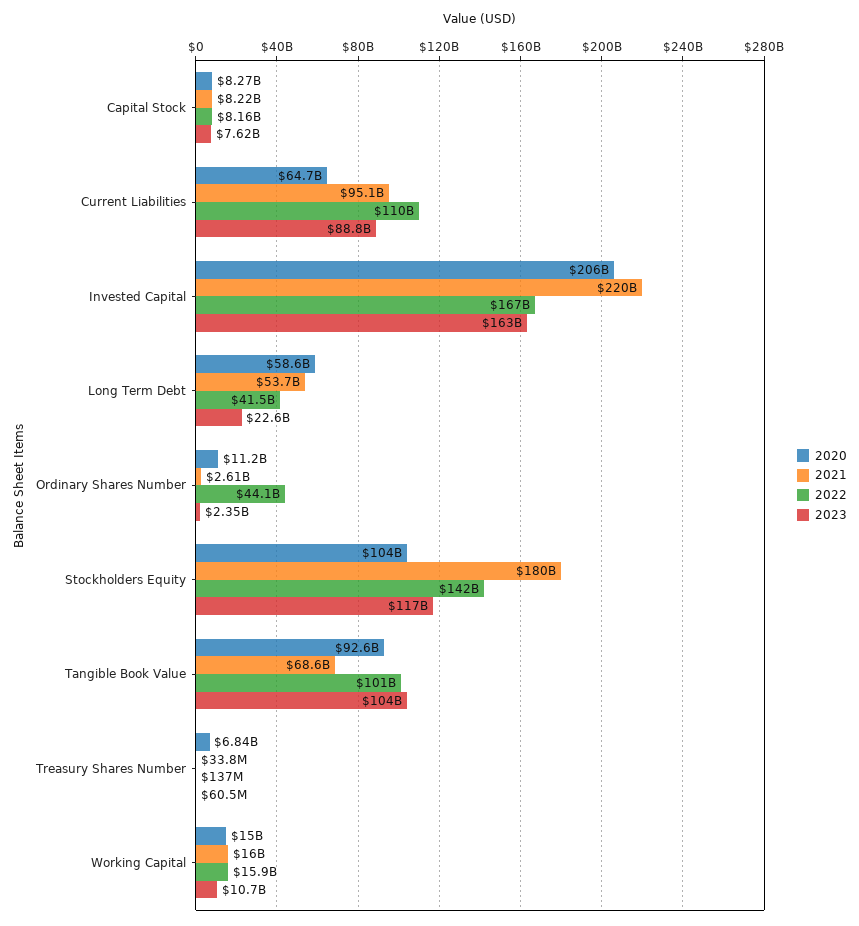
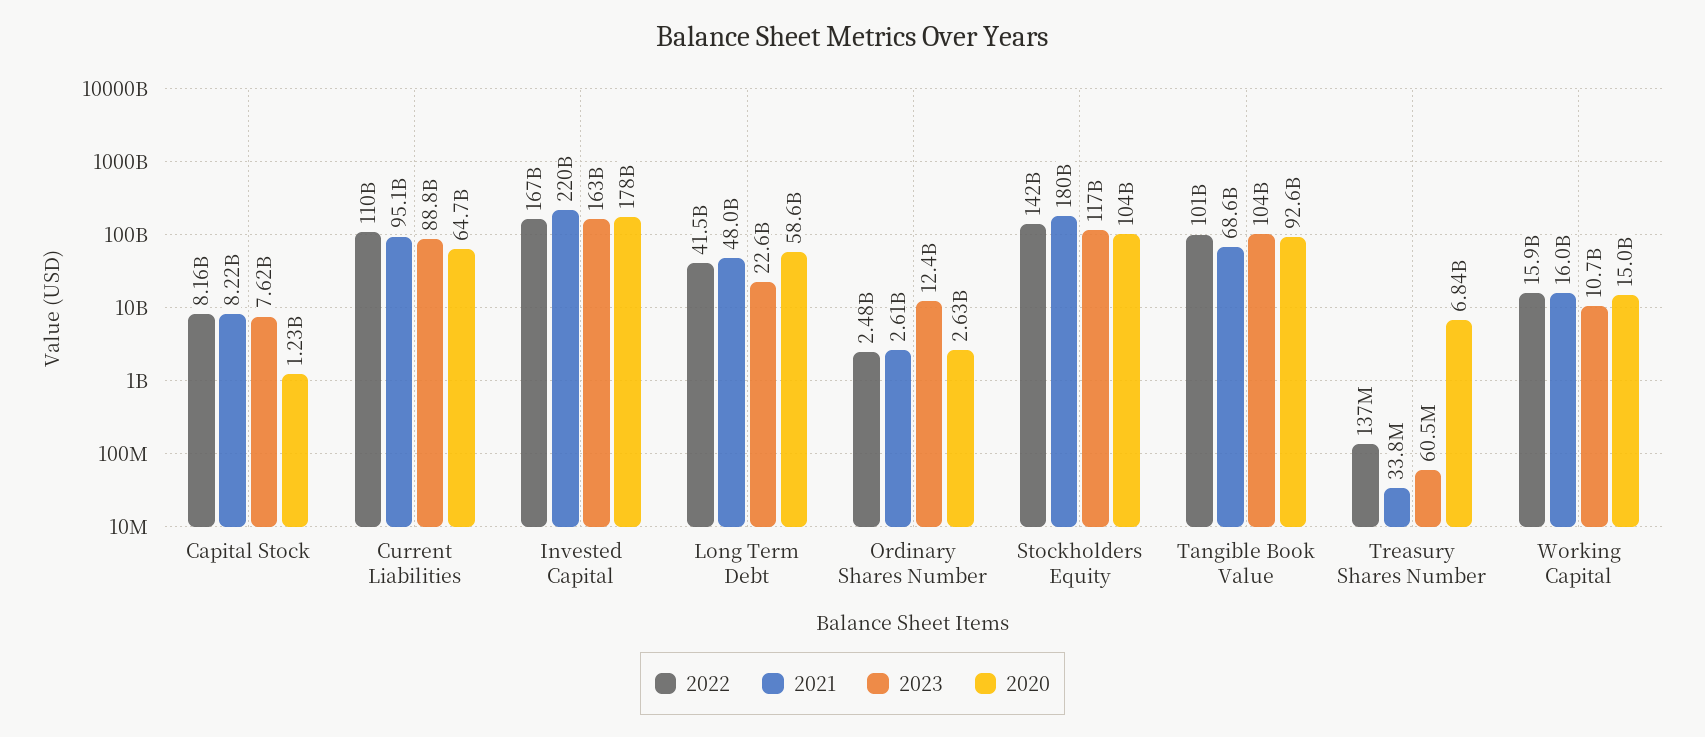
  {
    "2020": {
-     "Capital Stock": 8270000000,
+     "Capital Stock": 1230000000,
      "Current Liabilities": 64700000000,
-     "Invested Capital": 206000000000,
+     "Invested Capital": 178000000000,
      "Long Term Debt": 58600000000,
-     "Ordinary Shares Number": 11200000000,
+     "Ordinary Shares Number": 2630000000,
      "Stockholders Equity": 104000000000,
      "Tangible Book Value": 92600000000,
      "Treasury Shares Number": 6840000000,
      "Working Capital": 15000000000
    },
    "2021": {
      "Capital Stock": 8220000000,
      "Current Liabilities": 95100000000,
      "Invested Capital": 220000000000,
-     "Long Term Debt": 53700000000,
+     "Long Term Debt": 48000000000,
      "Ordinary Shares Number": 2610000000,
      "Stockholders Equity": 180000000000,
      "Tangible Book Value": 68600000000,
      "Treasury Shares Number": 33800000,
      "Working Capital": 16000000000
    },
    "2022": {
      "Capital Stock": 8160000000,
      "Current Liabilities": 110000000000,
      "Invested Capital": 167000000000,
      "Long Term Debt": 41500000000,
-     "Ordinary Shares Number": 44100000000,
+     "Ordinary Shares Number": 2480000000,
      "Stockholders Equity": 142000000000,
      "Tangible Book Value": 101000000000,
      "Treasury Shares Number": 137000000,
      "Working Capital": 15900000000
    },
    "2023": {
      "Capital Stock": 7620000000,
      "Current Liabilities": 88800000000,
      "Invested Capital": 163000000000,
      "Long Term Debt": 22600000000,
-     "Ordinary Shares Number": 2350000000,
+     "Ordinary Shares Number": 12400000000,
      "Stockholders Equity": 117000000000,
      "Tangible Book Value": 104000000000,
      "Treasury Shares Number": 60500000,
      "Working Capital": 10700000000
    }
  }

